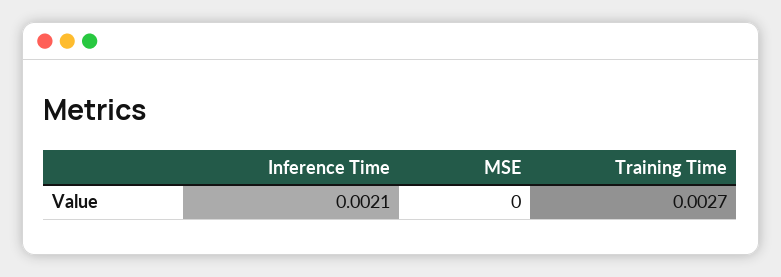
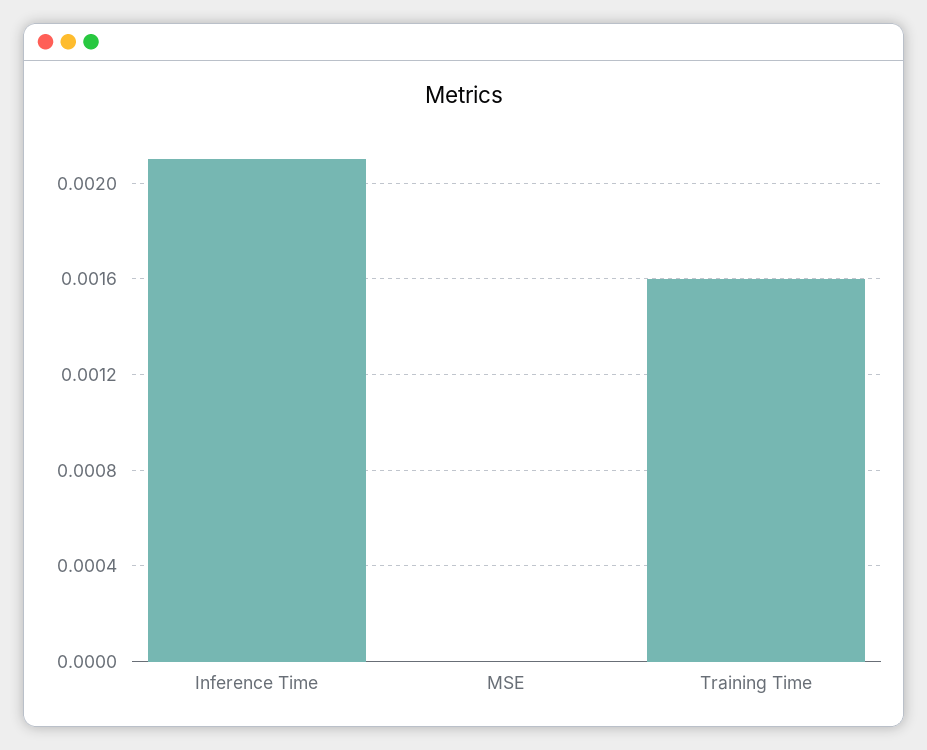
  {
    "Inference Time": 0.0021,
    "MSE": 0,
-   "Training Time": 0.0027
+   "Training Time": 0.0016
  }

